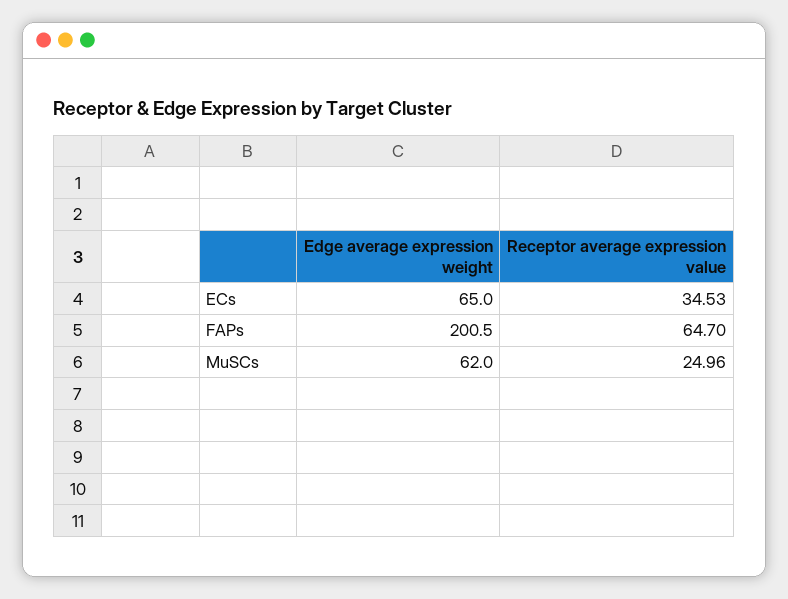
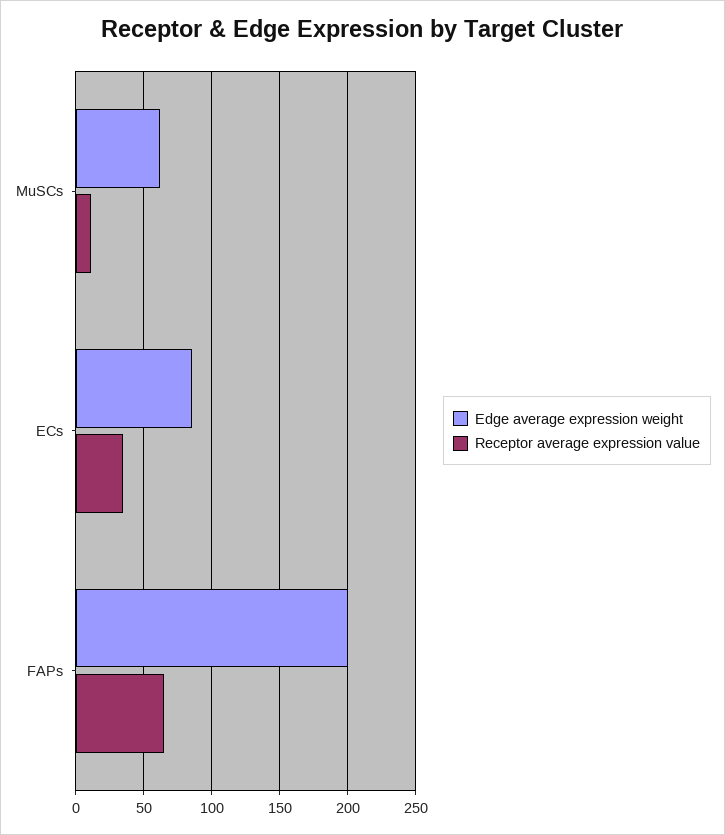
  {
    "Edge average expression weight": {
-     "ECs": 65,
+     "ECs": 85,
      "FAPs": 200.5,
      "MuSCs": 62
    },
    "Receptor average expression value": {
      "ECs": 34.53,
      "FAPs": 64.7,
-     "MuSCs": 24.96
+     "MuSCs": 10
    }
  }

